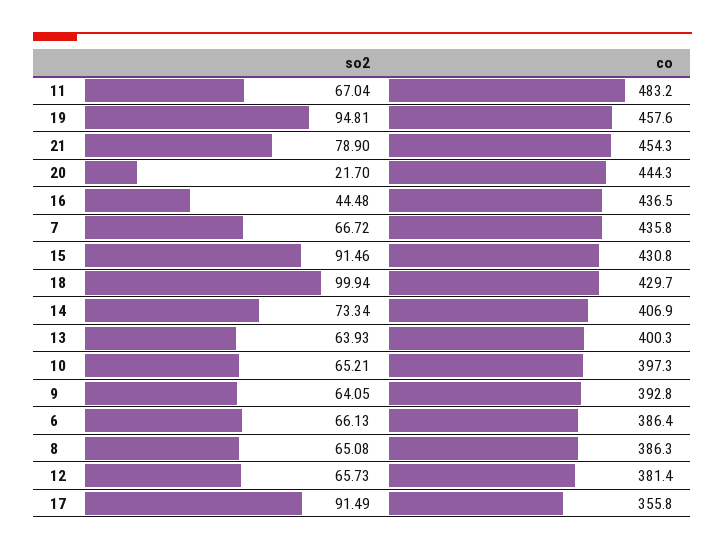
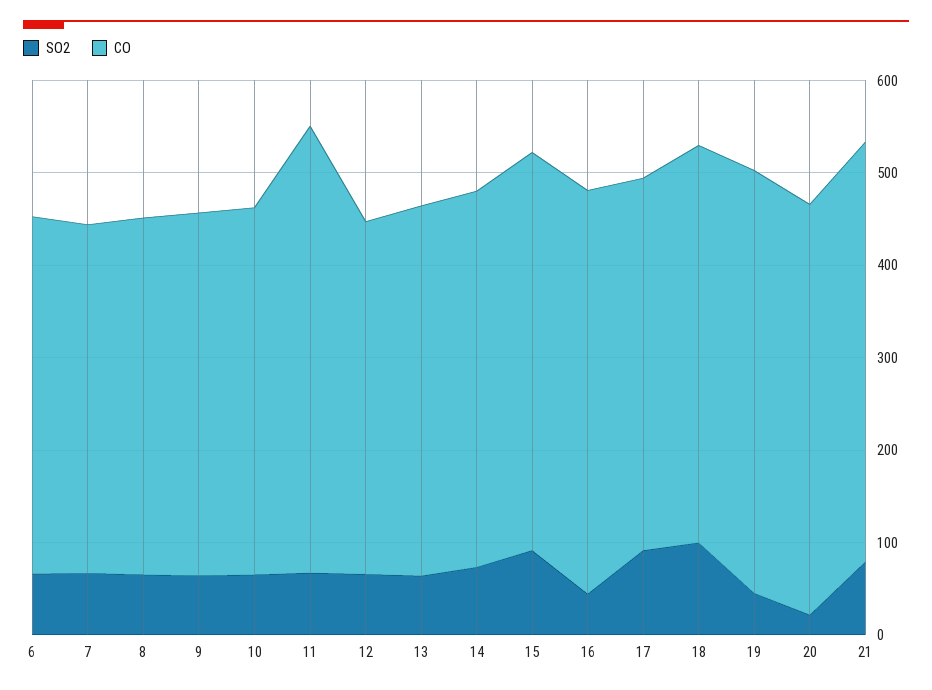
  {
    "so2": {
      "11": 67.04,
-     "19": 94.81,
+     "19": 40,
      "21": 78.9,
      "20": 21.7,
      "16": 44.48,
      "7": 66.72,
      "15": 91.46,
      "18": 99.94,
      "14": 73.34,
      "13": 63.93,
      "10": 65.21,
      "9": 64.05,
      "6": 66.13,
      "8": 65.08,
      "12": 65.73,
      "17": 91.49
    },
    "co": {
      "11": 483.2,
      "19": 457.6,
      "21": 454.3,
      "20": 444.3,
      "16": 436.5,
-     "7": 435.8,
+     "7": 380,
      "15": 430.8,
      "18": 429.7,
      "14": 406.9,
      "13": 400.3,
      "10": 397.3,
      "9": 392.8,
      "6": 386.4,
      "8": 386.3,
      "12": 381.4,
-     "17": 355.8
+     "17": 400
    }
  }

